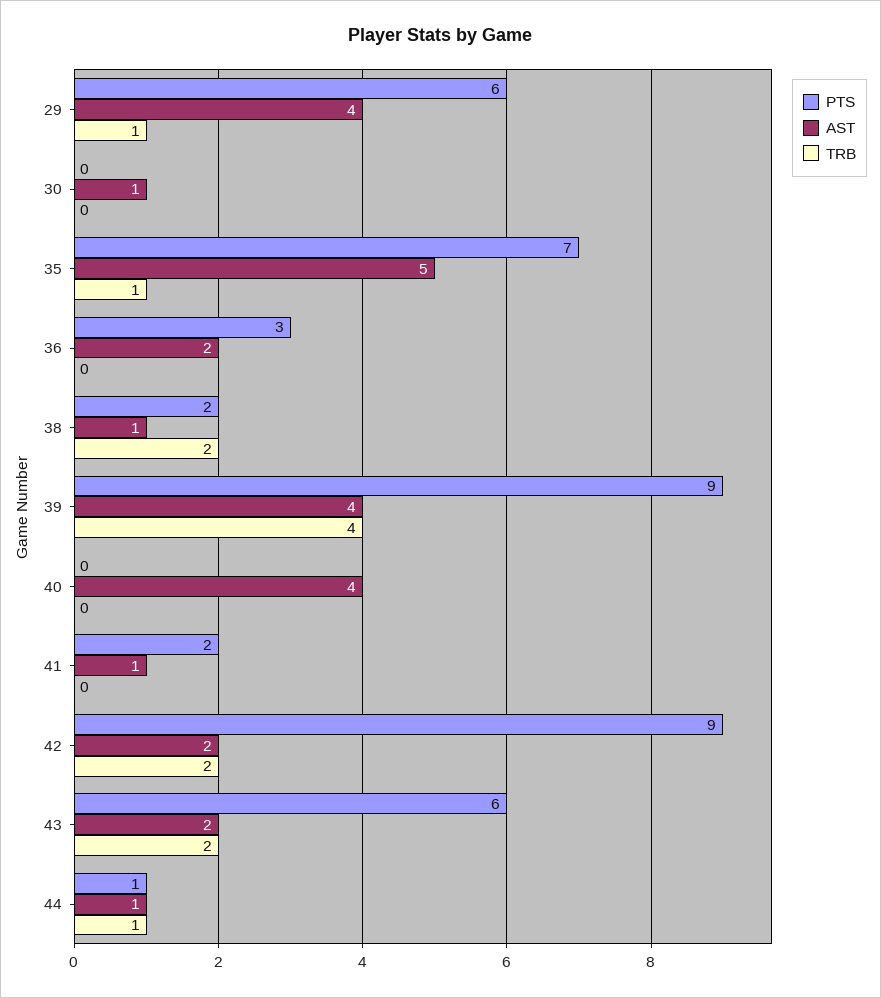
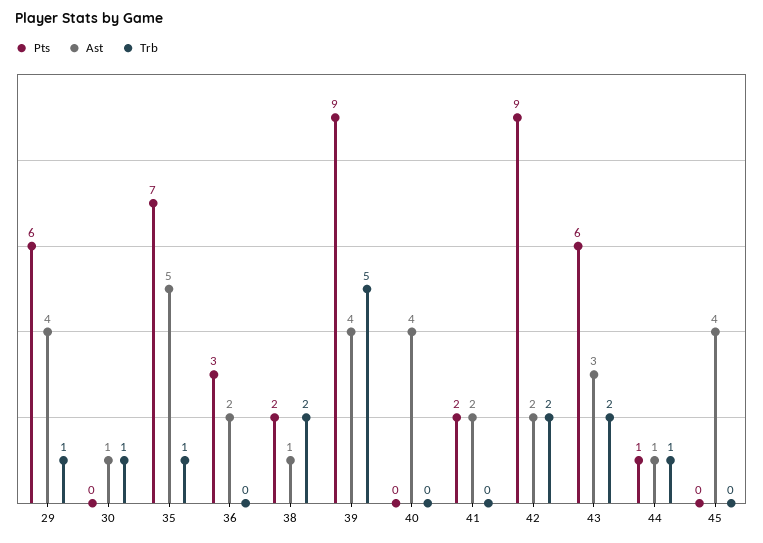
  {
    "PTS": {
      "29": 6,
      "30": 0,
      "35": 7,
      "36": 3,
      "38": 2,
      "39": 9,
      "40": 0,
      "41": 2,
      "42": 9,
      "43": 6,
-     "44": 1
+     "44": 1,
+     "45": 0
    },
    "AST": {
      "29": 4,
      "30": 1,
      "35": 5,
      "36": 2,
      "38": 1,
      "39": 4,
      "40": 4,
-     "41": 1,
+     "41": 2,
      "42": 2,
-     "43": 2,
+     "43": 3,
-     "44": 1
+     "44": 1,
+     "45": 4
    },
    "TRB": {
      "29": 1,
-     "30": 0,
+     "30": 1,
      "35": 1,
      "36": 0,
      "38": 2,
-     "39": 4,
+     "39": 5,
      "40": 0,
      "41": 0,
      "42": 2,
      "43": 2,
-     "44": 1
+     "44": 1,
+     "45": 0
    }
  }

